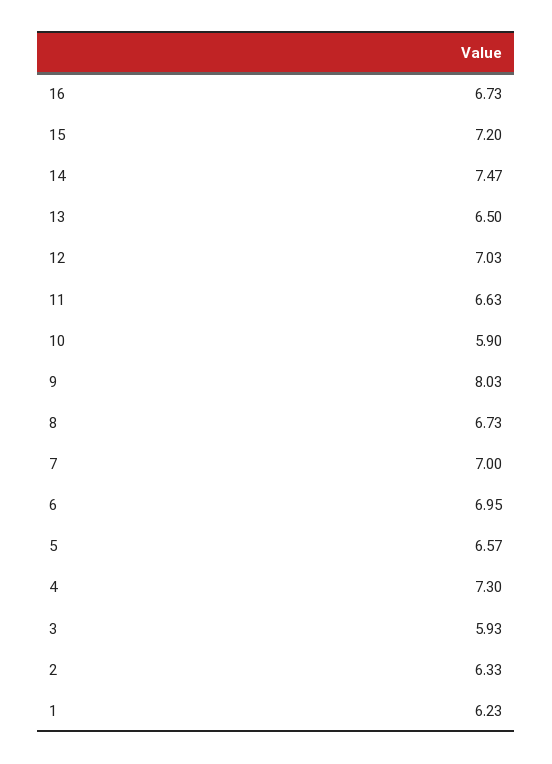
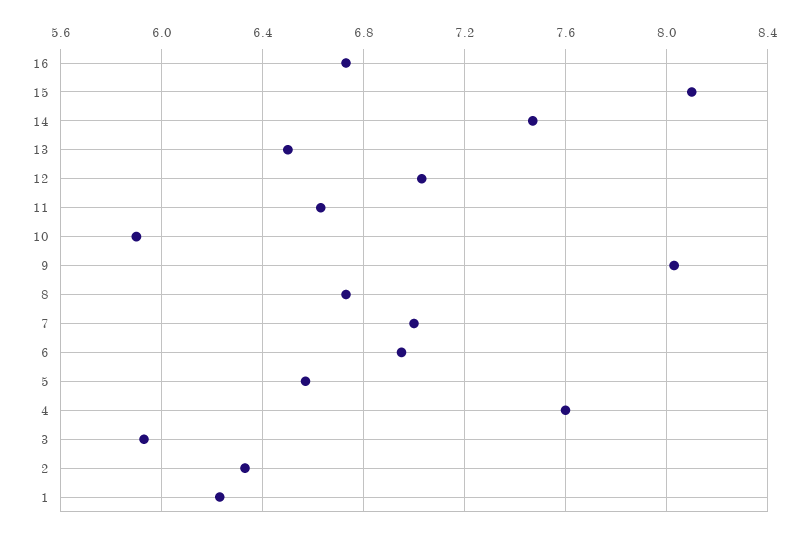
  {
    "16": 6.73,
-   "15": 7.2,
+   "15": 8.1,
    "14": 7.47,
    "13": 6.5,
    "12": 7.03,
    "11": 6.63,
    "10": 5.9,
    "9": 8.03,
    "8": 6.73,
    "7": 7,
    "6": 6.95,
    "5": 6.57,
-   "4": 7.3,
+   "4": 7.6,
    "3": 5.93,
    "2": 6.33,
    "1": 6.23
  }

